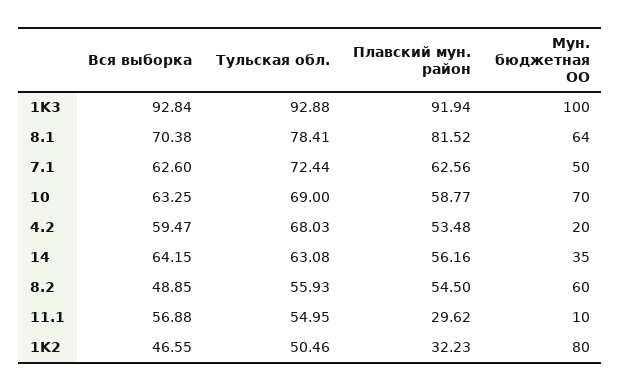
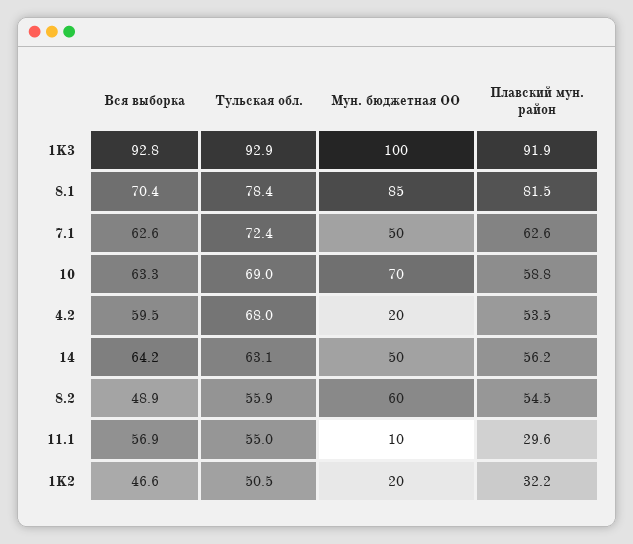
  {
    "Вся выборка": {
      "1K3": 92.84,
      "8.1": 70.38,
      "7.1": 62.6,
      "10": 63.25,
      "4.2": 59.47,
      "14": 64.15,
      "8.2": 48.85,
      "11.1": 56.88,
      "1K2": 46.55
    },
    "Тульская обл.": {
      "1K3": 92.88,
      "8.1": 78.41,
      "7.1": 72.44,
      "10": 69,
      "4.2": 68.03,
      "14": 63.08,
      "8.2": 55.93,
      "11.1": 54.95,
      "1K2": 50.46
    },
    "Плавский мун. район": {
      "1K3": 91.94,
      "8.1": 81.52,
      "7.1": 62.56,
      "10": 58.77,
      "4.2": 53.48,
      "14": 56.16,
      "8.2": 54.5,
      "11.1": 29.62,
      "1K2": 32.23
    },
    "Мун. бюджетная ОО": {
      "1K3": 100,
-     "8.1": 64,
+     "8.1": 85,
      "7.1": 50,
      "10": 70,
      "4.2": 20,
-     "14": 35,
+     "14": 50,
      "8.2": 60,
      "11.1": 10,
-     "1K2": 80
+     "1K2": 20
    }
  }

